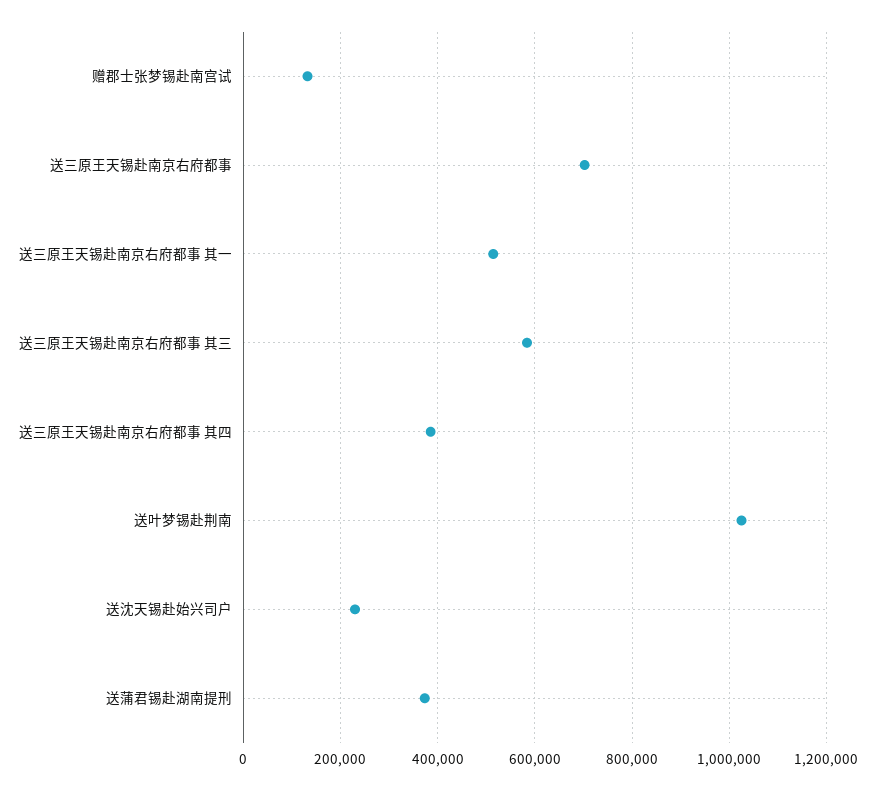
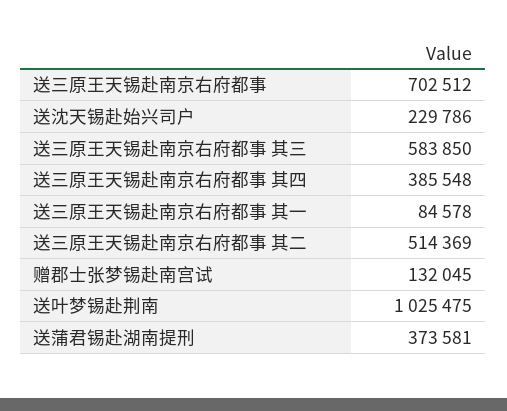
  {
    "赠郡士张梦锡赴南宫试": 132045,
    "送三原王天锡赴南京右府都事": 702512,
-   "送三原王天锡赴南京右府都事 其一": 520000,
+   "送三原王天锡赴南京右府都事 其一": 84578,
    "送三原王天锡赴南京右府都事 其三": 583850,
    "送三原王天锡赴南京右府都事 其四": 385548,
    "送叶梦锡赴荆南": 1025475,
    "送沈天锡赴始兴司户": 229786,
-   "送蒲君锡赴湖南提刑": 373581
+   "送蒲君锡赴湖南提刑": 373581,
+   "送三原王天锡赴南京右府都事 其二": 514369
  }

